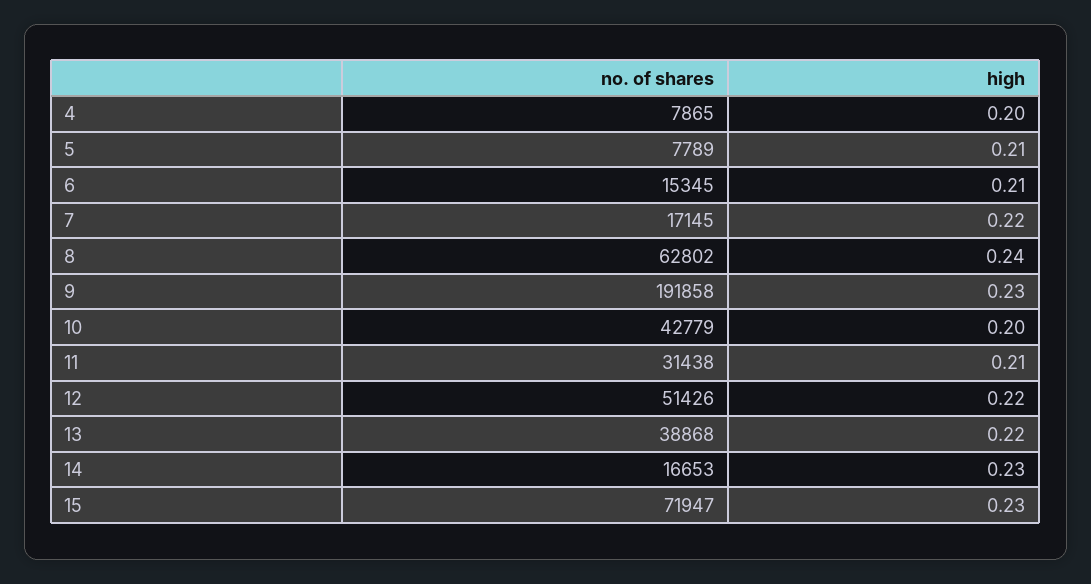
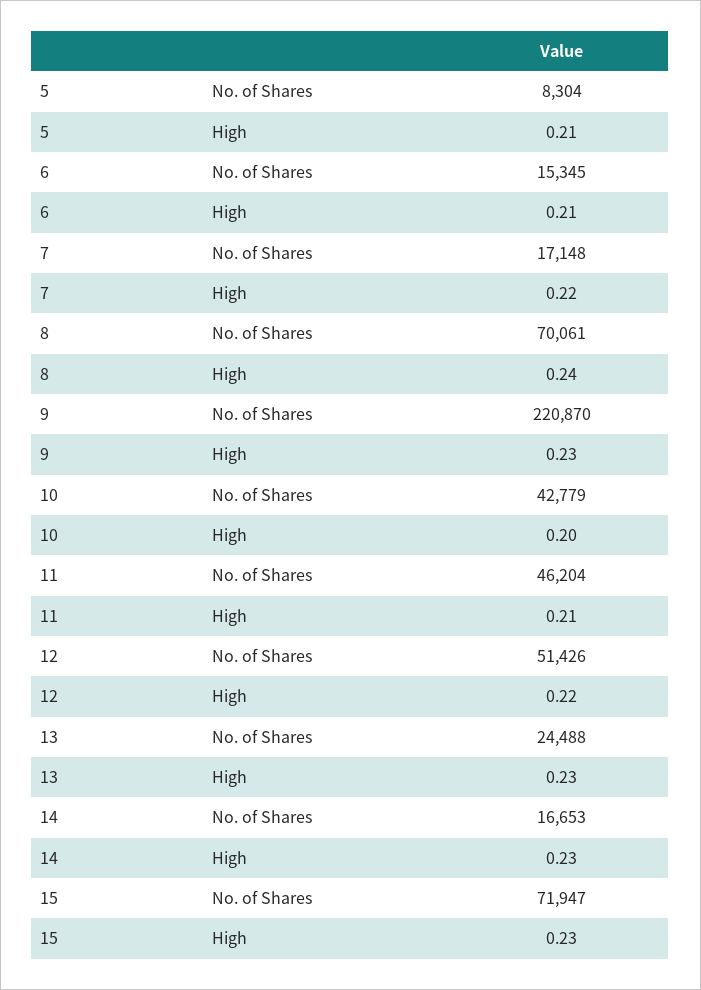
  {
    "no. of shares": {
-     "4": 7865,
-     "5": 7789,
+     "5": 8304,
      "6": 15345,
-     "7": 17145,
+     "7": 17148,
-     "8": 62802,
+     "8": 70061,
-     "9": 191858,
+     "9": 220870,
      "10": 42779,
-     "11": 31438,
+     "11": 46204,
      "12": 51426,
-     "13": 38868,
+     "13": 24488,
      "14": 16653,
      "15": 71947
    },
    "high": {
-     "4": 0.2,
      "5": 0.21,
      "6": 0.21,
      "7": 0.22,
      "8": 0.24,
      "9": 0.23,
      "10": 0.2,
      "11": 0.21,
      "12": 0.22,
-     "13": 0.22,
+     "13": 0.23,
      "14": 0.23,
      "15": 0.23
    }
  }

